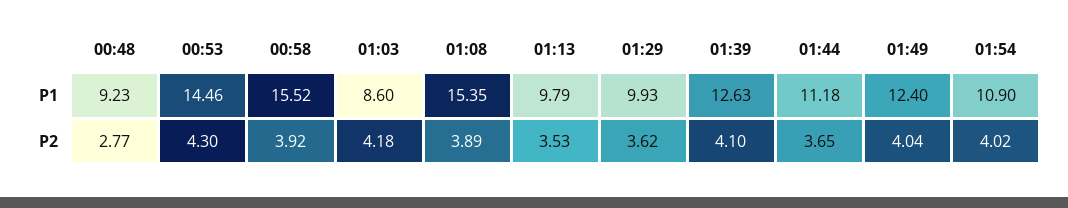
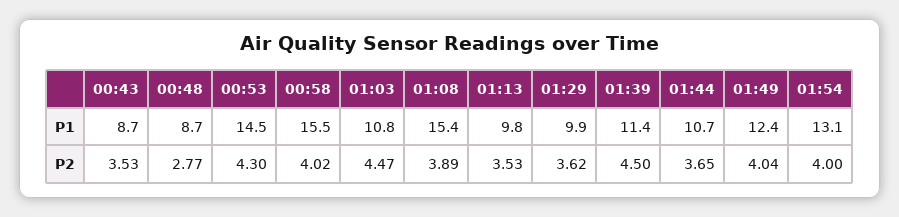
  {
    "00:48": {
-     "P1": 9.23,
+     "P1": 8.7,
      "P2": 2.77
    },
    "00:53": {
      "P1": 14.46,
      "P2": 4.3
    },
    "00:58": {
      "P1": 15.52,
-     "P2": 3.92
+     "P2": 4.02
    },
    "01:03": {
-     "P1": 8.6,
+     "P1": 10.8,
-     "P2": 4.18
+     "P2": 4.47
    },
    "01:08": {
      "P1": 15.35,
      "P2": 3.89
    },
    "01:13": {
      "P1": 9.79,
      "P2": 3.53
    },
    "01:29": {
      "P1": 9.93,
      "P2": 3.62
    },
    "01:39": {
-     "P1": 12.63,
+     "P1": 11.4,
-     "P2": 4.1
+     "P2": 4.5
    },
    "01:44": {
-     "P1": 11.18,
+     "P1": 10.7,
      "P2": 3.65
    },
    "01:49": {
      "P1": 12.4,
      "P2": 4.04
    },
    "01:54": {
-     "P1": 10.9,
+     "P1": 13.1,
-     "P2": 4.02
+     "P2": 4
-   }
+   },
+   "00:43": {
+     "P1": 8.7,
+     "P2": 3.53
+   }
  }

